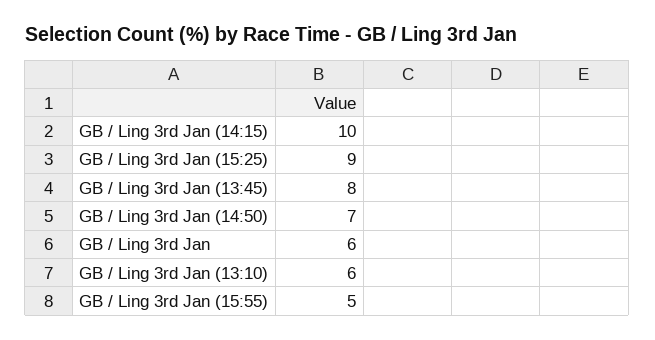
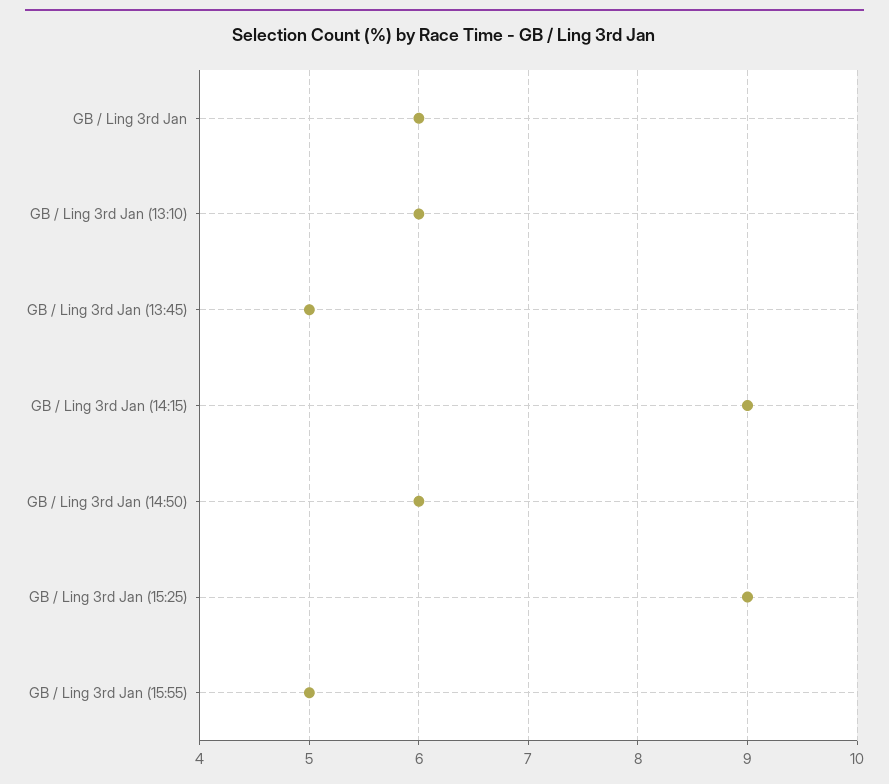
  {
-   "GB / Ling 3rd Jan (14:15)": 10,
+   "GB / Ling 3rd Jan (14:15)": 9,
    "GB / Ling 3rd Jan (15:25)": 9,
-   "GB / Ling 3rd Jan (13:45)": 8,
+   "GB / Ling 3rd Jan (13:45)": 5,
-   "GB / Ling 3rd Jan (14:50)": 7,
+   "GB / Ling 3rd Jan (14:50)": 6,
    "GB / Ling 3rd Jan": 6,
    "GB / Ling 3rd Jan (13:10)": 6,
    "GB / Ling 3rd Jan (15:55)": 5
  }

